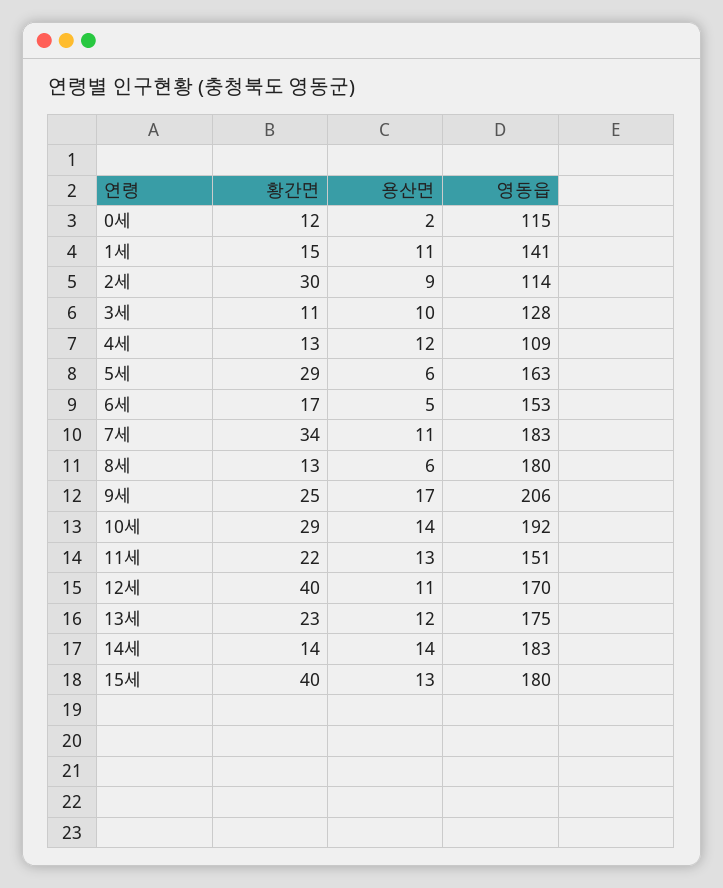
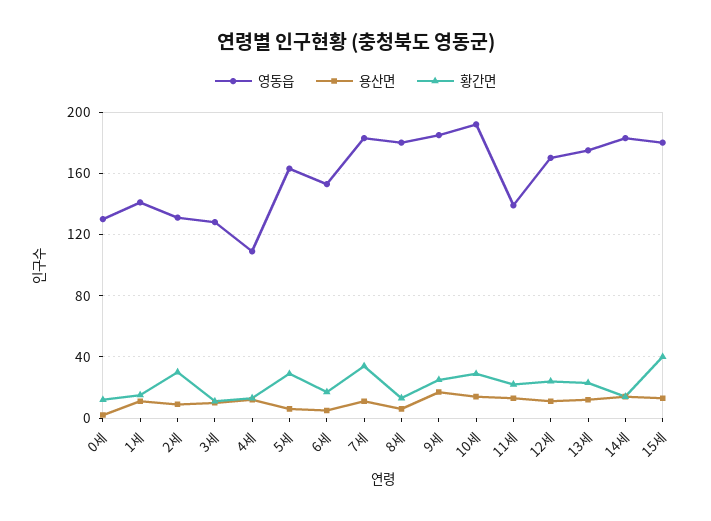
  {
    "황간면": {
      "0세": 12,
      "1세": 15,
      "2세": 30,
      "3세": 11,
      "4세": 13,
      "5세": 29,
      "6세": 17,
      "7세": 34,
      "8세": 13,
      "9세": 25,
      "10세": 29,
      "11세": 22,
-     "12세": 40,
+     "12세": 25,
      "13세": 23,
      "14세": 14,
      "15세": 40
    },
    "용산면": {
      "0세": 2,
      "1세": 11,
      "2세": 9,
      "3세": 10,
      "4세": 12,
      "5세": 6,
      "6세": 5,
      "7세": 11,
      "8세": 6,
      "9세": 17,
      "10세": 14,
      "11세": 13,
      "12세": 11,
      "13세": 12,
      "14세": 14,
      "15세": 13
    },
    "영동읍": {
-     "0세": 115,
+     "0세": 130,
      "1세": 141,
-     "2세": 114,
+     "2세": 130,
      "3세": 128,
      "4세": 109,
      "5세": 163,
      "6세": 153,
      "7세": 183,
      "8세": 180,
-     "9세": 206,
+     "9세": 185,
      "10세": 192,
-     "11세": 151,
+     "11세": 140,
      "12세": 170,
      "13세": 175,
      "14세": 183,
      "15세": 180
    }
  }

